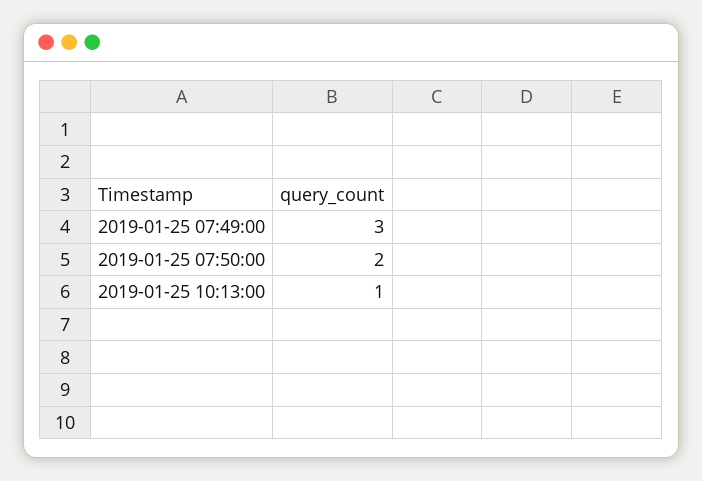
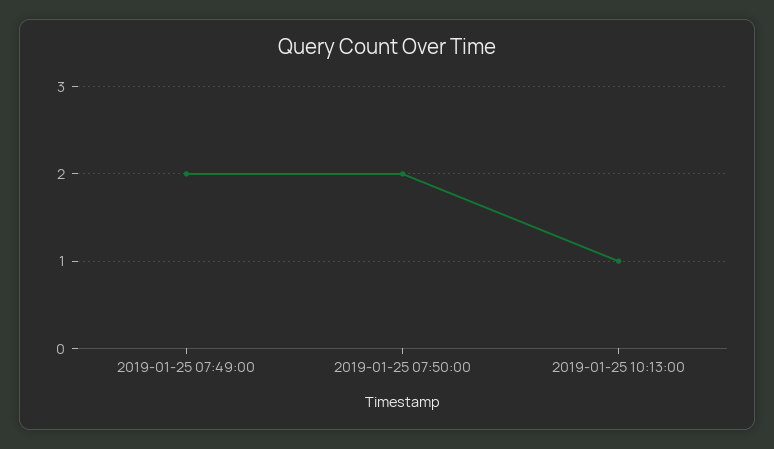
  {
-   "2019-01-25 07:49:00": 3,
+   "2019-01-25 07:49:00": 2,
    "2019-01-25 07:50:00": 2,
    "2019-01-25 10:13:00": 1
  }

